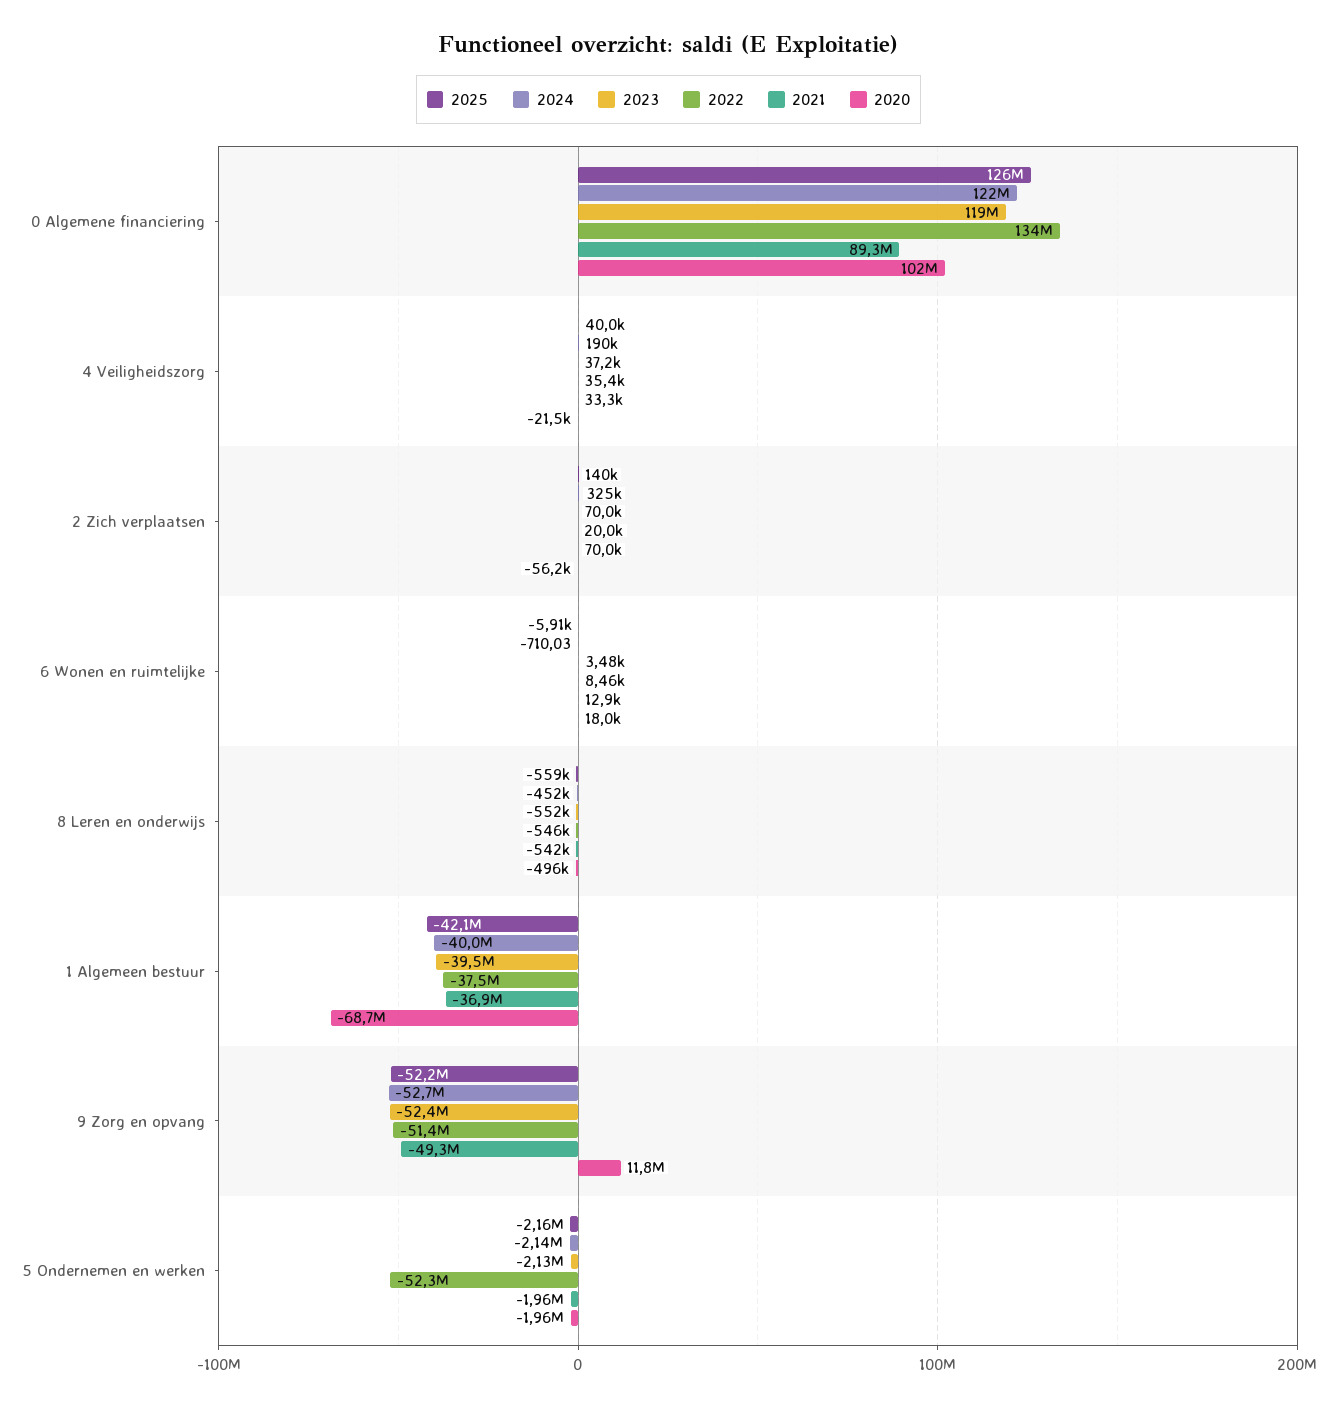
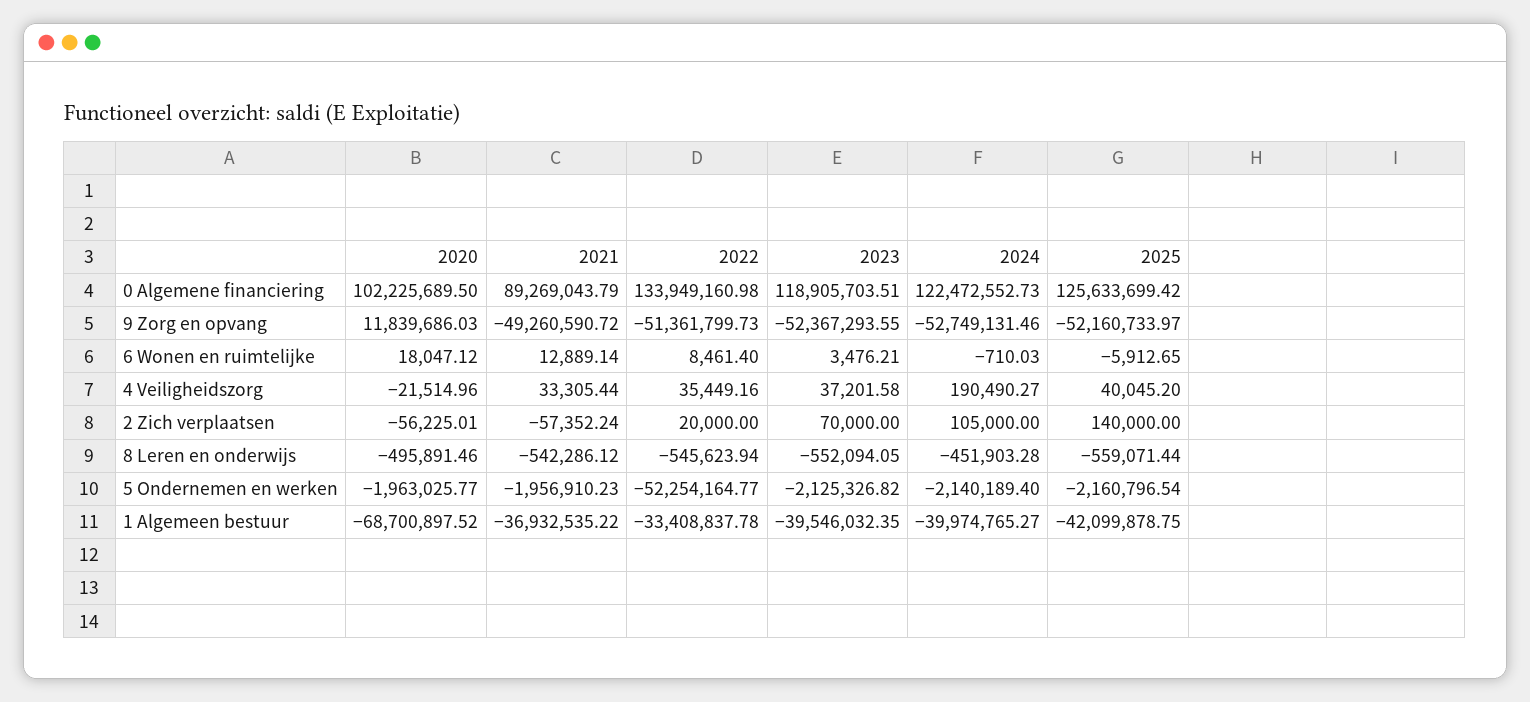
  {
    "2025": {
      "0 Algemene financiering": 125633699.42,
      "4 Veiligheidszorg": 40045.2,
      "2 Zich verplaatsen": 140000,
      "6 Wonen en ruimtelijke": -5912.65,
      "8 Leren en onderwijs": -559071.44,
      "1 Algemeen bestuur": -42099878.75,
      "9 Zorg en opvang": -52160733.97,
      "5 Ondernemen en werken": -2160796.54
    },
    "2024": {
      "0 Algemene financiering": 122472552.73,
      "4 Veiligheidszorg": 190490.27,
-     "2 Zich verplaatsen": 325000,
+     "2 Zich verplaatsen": 105000,
      "6 Wonen en ruimtelijke": -710.03,
      "8 Leren en onderwijs": -451903.28,
      "1 Algemeen bestuur": -39974765.27,
      "9 Zorg en opvang": -52749131.46,
      "5 Ondernemen en werken": -2140189.4
    },
    "2023": {
      "0 Algemene financiering": 118905703.51,
      "4 Veiligheidszorg": 37201.58,
      "2 Zich verplaatsen": 70000,
      "6 Wonen en ruimtelijke": 3476.21,
      "8 Leren en onderwijs": -552094.05,
      "1 Algemeen bestuur": -39546032.35,
      "9 Zorg en opvang": -52367293.55,
      "5 Ondernemen en werken": -2125326.82
    },
    "2022": {
      "0 Algemene financiering": 133949160.98,
      "4 Veiligheidszorg": 35449.16,
      "2 Zich verplaatsen": 20000,
      "6 Wonen en ruimtelijke": 8461.4,
      "8 Leren en onderwijs": -545623.94,
-     "1 Algemeen bestuur": -37500000,
+     "1 Algemeen bestuur": -33408837.78,
      "9 Zorg en opvang": -51361799.73,
      "5 Ondernemen en werken": -52254164.77
    },
    "2021": {
      "0 Algemene financiering": 89269043.79,
      "4 Veiligheidszorg": 33305.44,
-     "2 Zich verplaatsen": 70000,
+     "2 Zich verplaatsen": -57352.24,
      "6 Wonen en ruimtelijke": 12889.14,
      "8 Leren en onderwijs": -542286.12,
      "1 Algemeen bestuur": -36932535.22,
      "9 Zorg en opvang": -49260590.72,
      "5 Ondernemen en werken": -1956910.23
    },
    "2020": {
      "0 Algemene financiering": 102225689.5,
      "4 Veiligheidszorg": -21514.96,
      "2 Zich verplaatsen": -56225.01,
      "6 Wonen en ruimtelijke": 18047.12,
      "8 Leren en onderwijs": -495891.46,
      "1 Algemeen bestuur": -68700897.52,
      "9 Zorg en opvang": 11839686.03,
      "5 Ondernemen en werken": -1963025.77
    }
  }

